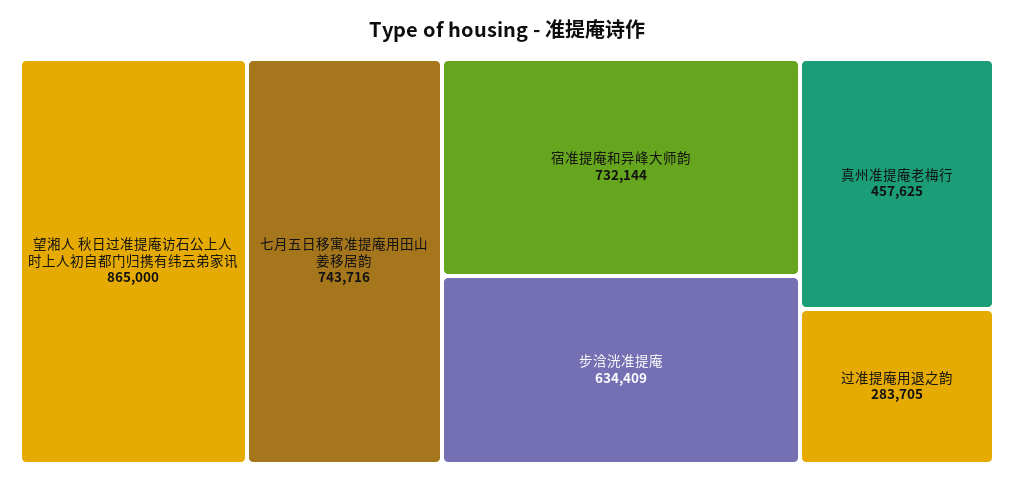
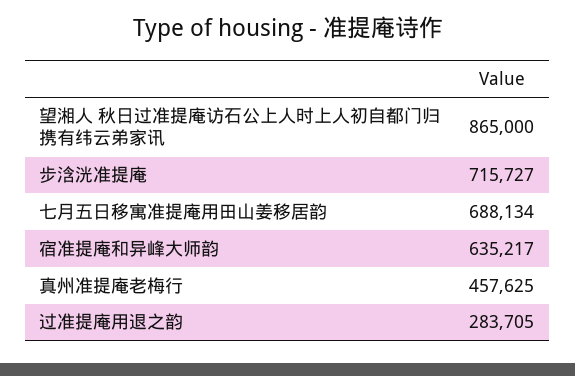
  {
    "望湘人 秋日过准提庵访石公上人时上人初自都门归携有纬云弟家讯": 865000,
-   "七月五日移寓准提庵用田山姜移居韵": 743716,
+   "七月五日移寓准提庵用田山姜移居韵": 688134,
-   "宿准提庵和异峰大师韵": 732144,
+   "宿准提庵和异峰大师韵": 635217,
-   "步浛洸准提庵": 634409,
+   "步浛洸准提庵": 715727,
    "真州准提庵老梅行": 457625,
    "过准提庵用退之韵": 283705
  }

